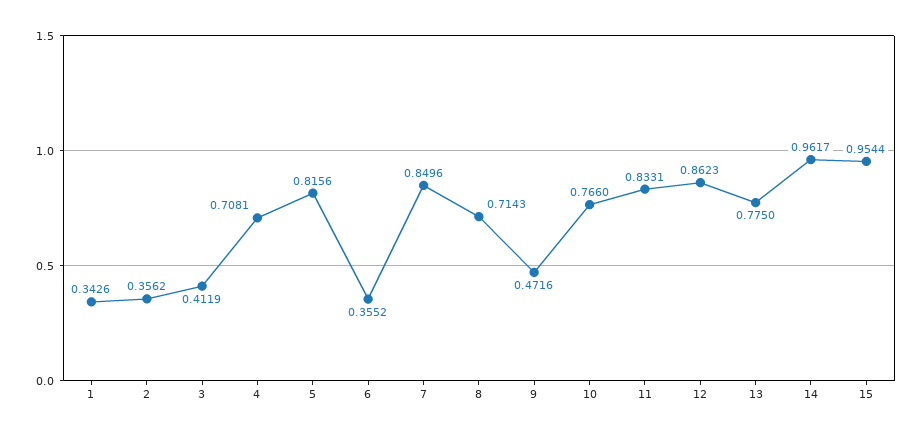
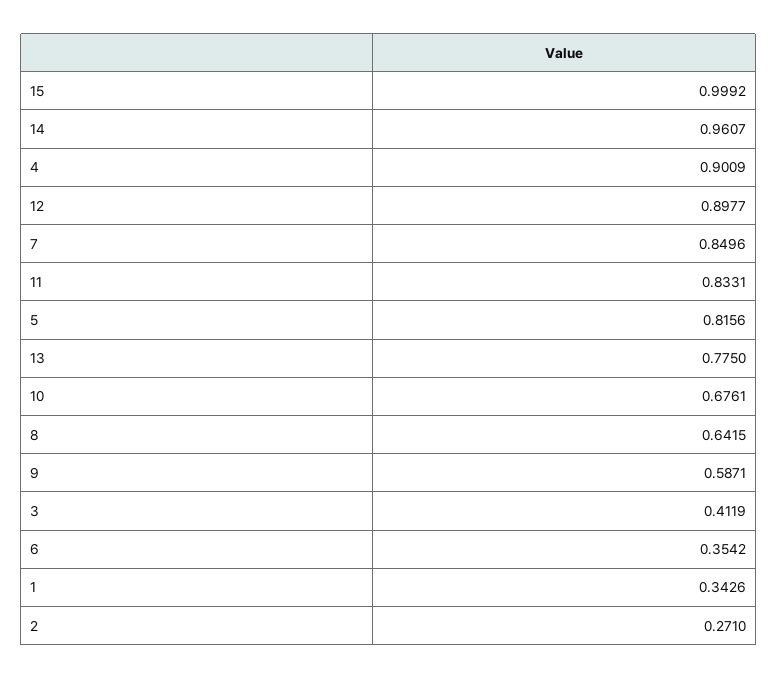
  {
    "1": 0.3426,
-   "2": 0.3562,
+   "2": 0.271,
    "3": 0.4119,
-   "4": 0.7081,
+   "4": 0.9009,
    "5": 0.8156,
-   "6": 0.3552,
+   "6": 0.3542,
    "7": 0.8496,
-   "8": 0.7143,
+   "8": 0.6415,
-   "9": 0.4716,
+   "9": 0.5871,
-   "10": 0.766,
+   "10": 0.6761,
    "11": 0.8331,
-   "12": 0.8623,
+   "12": 0.8977,
    "13": 0.775,
-   "14": 0.9617,
+   "14": 0.9607,
-   "15": 0.9544
+   "15": 0.9992
  }

